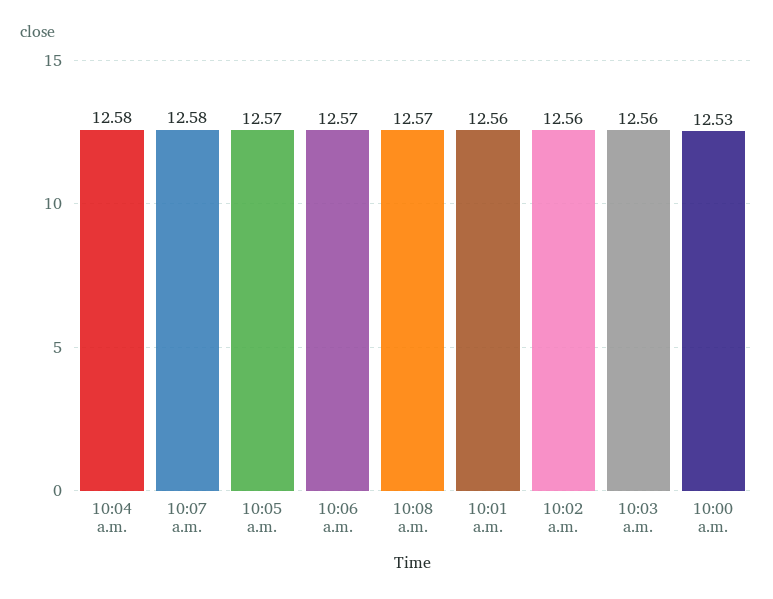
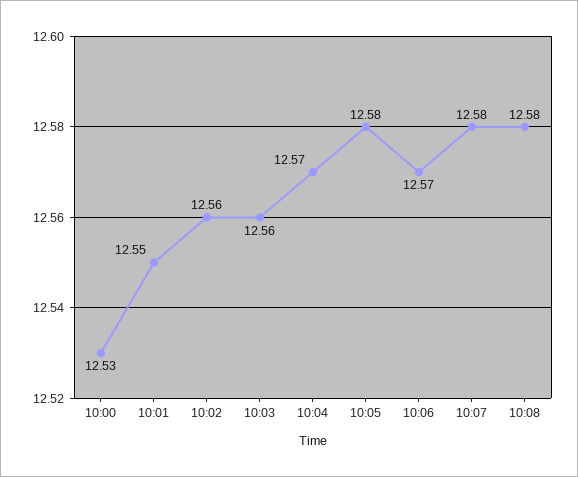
  {
-   "10:04 a.m.": 12.58,
+   "10:04 a.m.": 12.57,
    "10:07 a.m.": 12.58,
-   "10:05 a.m.": 12.57,
+   "10:05 a.m.": 12.58,
    "10:06 a.m.": 12.57,
-   "10:08 a.m.": 12.57,
+   "10:08 a.m.": 12.58,
-   "10:01 a.m.": 12.56,
+   "10:01 a.m.": 12.55,
    "10:02 a.m.": 12.56,
    "10:03 a.m.": 12.56,
    "10:00 a.m.": 12.53
  }

